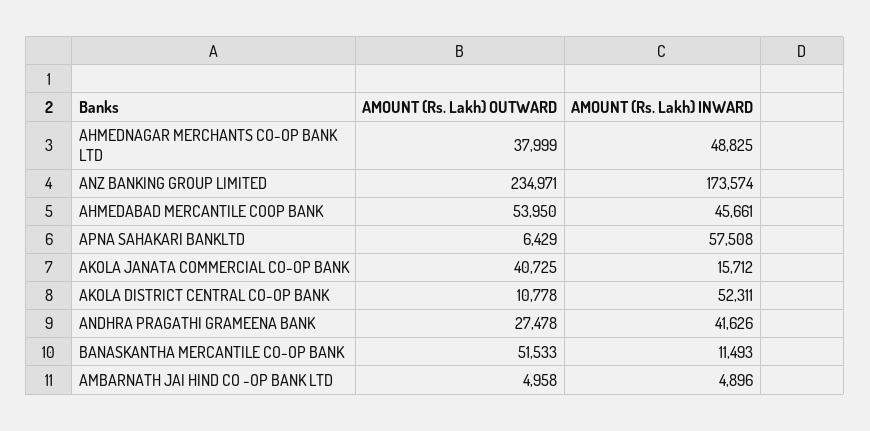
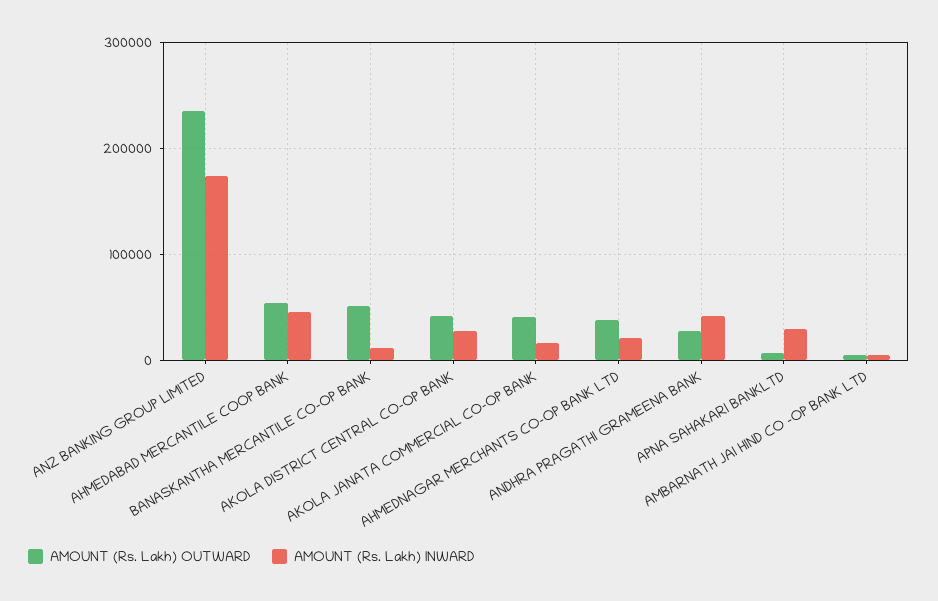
  {
    "AMOUNT (Rs. Lakh) OUTWARD": {
      "AHMEDNAGAR MERCHANTS CO-OP BANK LTD": 37999,
      "ANZ BANKING GROUP LIMITED": 234971,
      "AHMEDABAD MERCANTILE COOP BANK": 53950,
      "APNA SAHAKARI BANKLTD": 6429,
      "AKOLA JANATA COMMERCIAL CO-OP BANK": 40725,
-     "AKOLA DISTRICT CENTRAL CO-OP BANK": 10778,
+     "AKOLA DISTRICT CENTRAL CO-OP BANK": 40000,
      "ANDHRA PRAGATHI GRAMEENA BANK": 27478,
      "BANASKANTHA MERCANTILE CO-OP BANK": 51533,
      "AMBARNATH JAI HIND CO -OP BANK LTD": 4958
    },
    "AMOUNT (Rs. Lakh) INWARD": {
-     "AHMEDNAGAR MERCHANTS CO-OP BANK LTD": 48825,
+     "AHMEDNAGAR MERCHANTS CO-OP BANK LTD": 20000,
      "ANZ BANKING GROUP LIMITED": 173574,
      "AHMEDABAD MERCANTILE COOP BANK": 45661,
-     "APNA SAHAKARI BANKLTD": 57508,
+     "APNA SAHAKARI BANKLTD": 30000,
      "AKOLA JANATA COMMERCIAL CO-OP BANK": 15712,
-     "AKOLA DISTRICT CENTRAL CO-OP BANK": 52311,
+     "AKOLA DISTRICT CENTRAL CO-OP BANK": 30000,
      "ANDHRA PRAGATHI GRAMEENA BANK": 41626,
      "BANASKANTHA MERCANTILE CO-OP BANK": 11493,
      "AMBARNATH JAI HIND CO -OP BANK LTD": 4896
    }
  }

